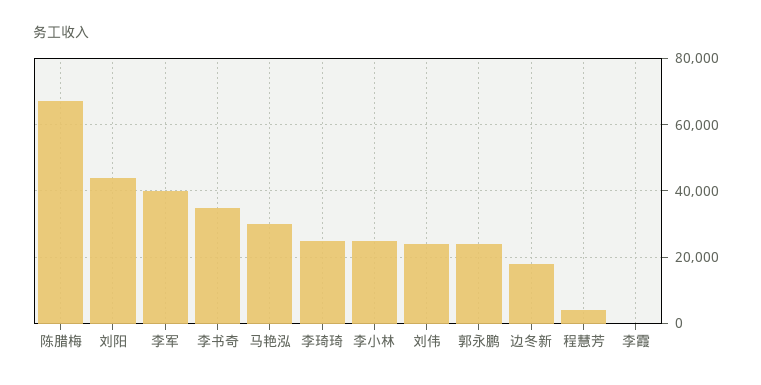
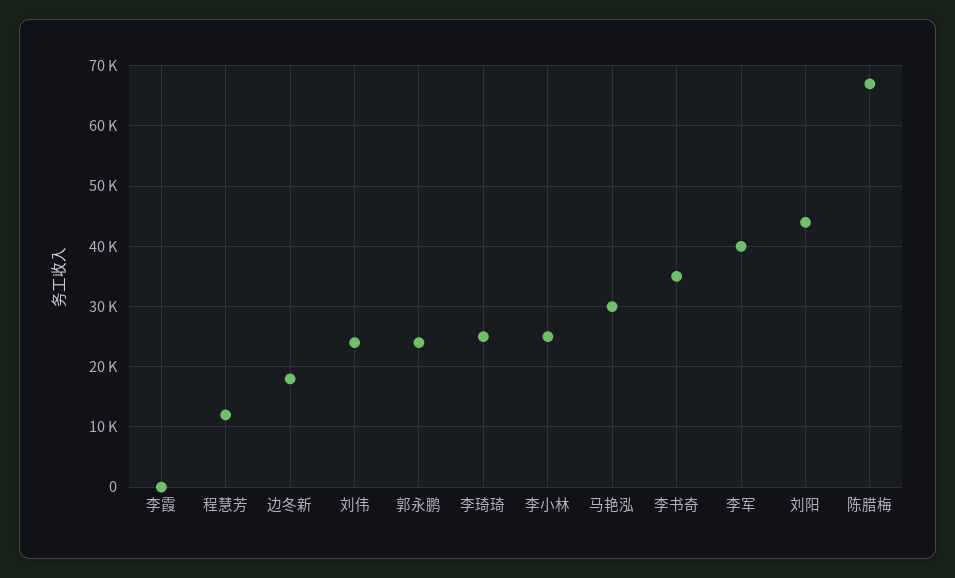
  {
    "陈腊梅": 67000,
    "刘阳": 44000,
    "李军": 40000,
    "李书奇": 35000,
    "马艳泓": 30000,
    "李琦琦": 25000,
    "李小林": 25000,
    "刘伟": 24000,
    "郭永鹏": 24000,
    "边冬新": 18000,
-   "程慧芳": 4000,
+   "程慧芳": 12000,
    "李霞": 0
  }

